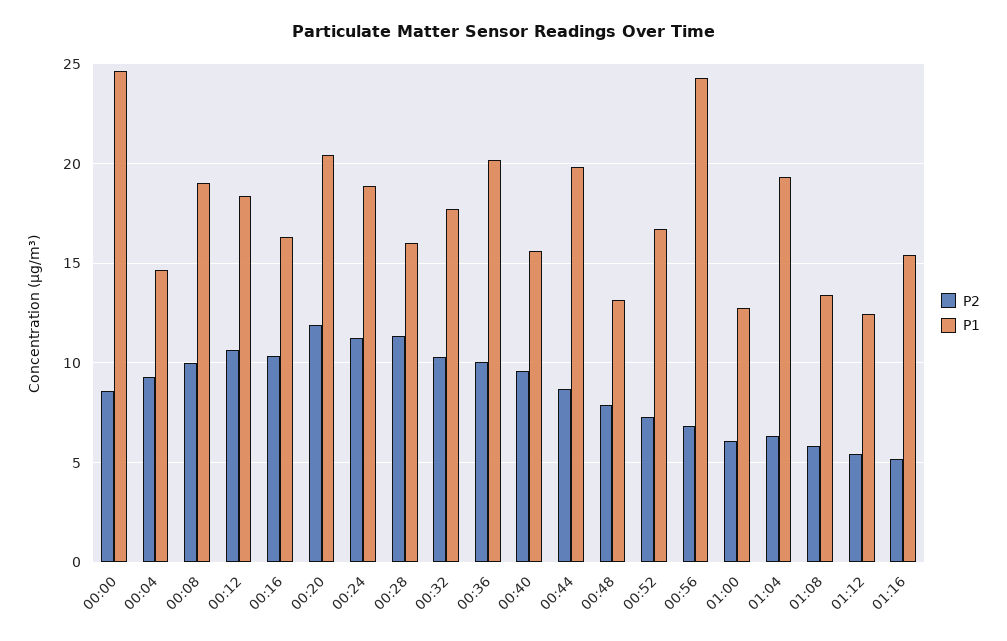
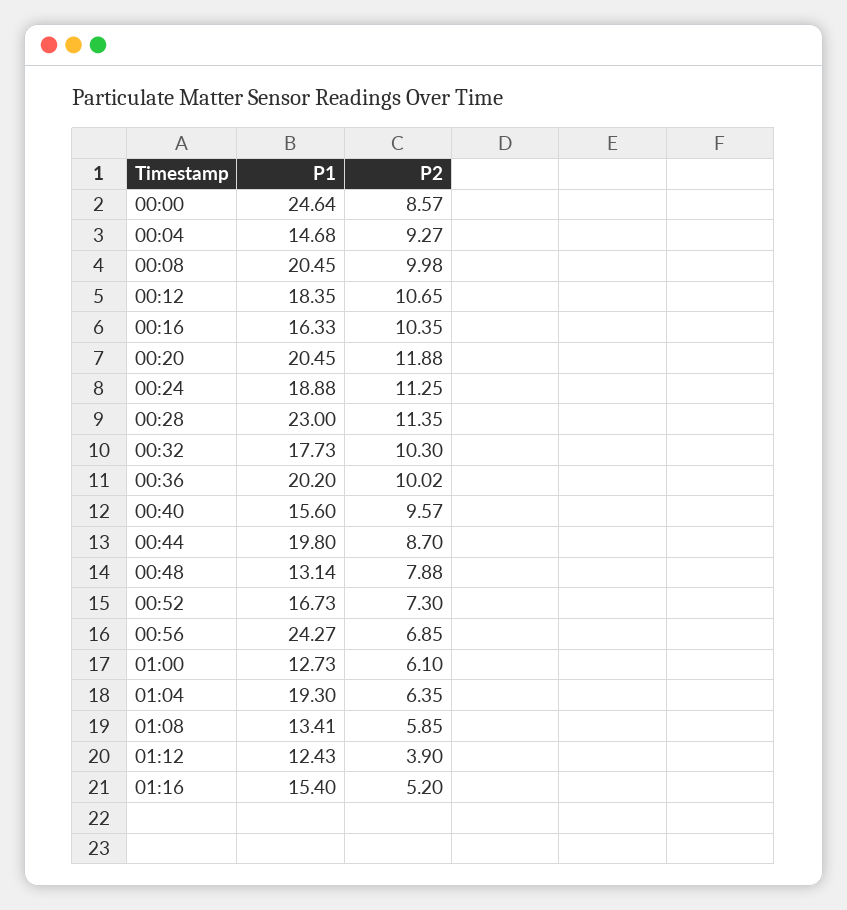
  {
    "P2": {
      "00:00": 8.57,
      "00:04": 9.27,
      "00:08": 9.98,
      "00:12": 10.65,
      "00:16": 10.35,
      "00:20": 11.88,
      "00:24": 11.25,
      "00:28": 11.35,
      "00:32": 10.3,
      "00:36": 10.02,
      "00:40": 9.57,
      "00:44": 8.7,
      "00:48": 7.88,
      "00:52": 7.3,
      "00:56": 6.85,
      "01:00": 6.1,
      "01:04": 6.35,
      "01:08": 5.85,
-     "01:12": 5.5,
+     "01:12": 3.9,
      "01:16": 5.2
    },
    "P1": {
      "00:00": 24.64,
      "00:04": 14.68,
-     "00:08": 19,
+     "00:08": 20.45,
      "00:12": 18.35,
      "00:16": 16.33,
      "00:20": 20.45,
      "00:24": 18.88,
-     "00:28": 16,
+     "00:28": 23,
      "00:32": 17.73,
      "00:36": 20.2,
      "00:40": 15.6,
      "00:44": 19.8,
      "00:48": 13.14,
      "00:52": 16.73,
      "00:56": 24.27,
      "01:00": 12.73,
      "01:04": 19.3,
      "01:08": 13.41,
      "01:12": 12.43,
      "01:16": 15.4
    }
  }

